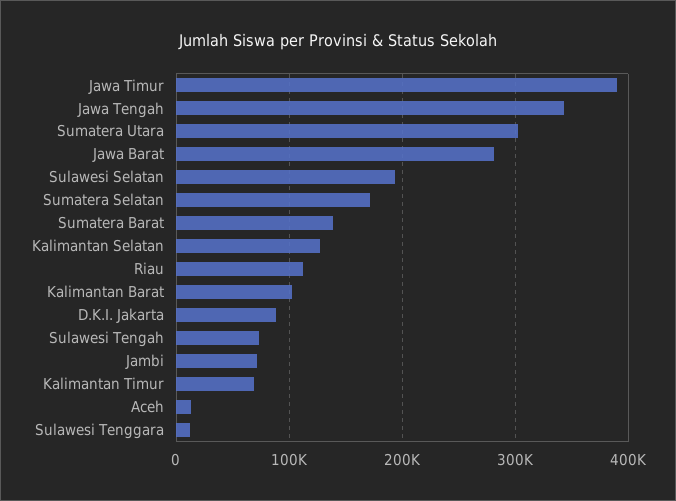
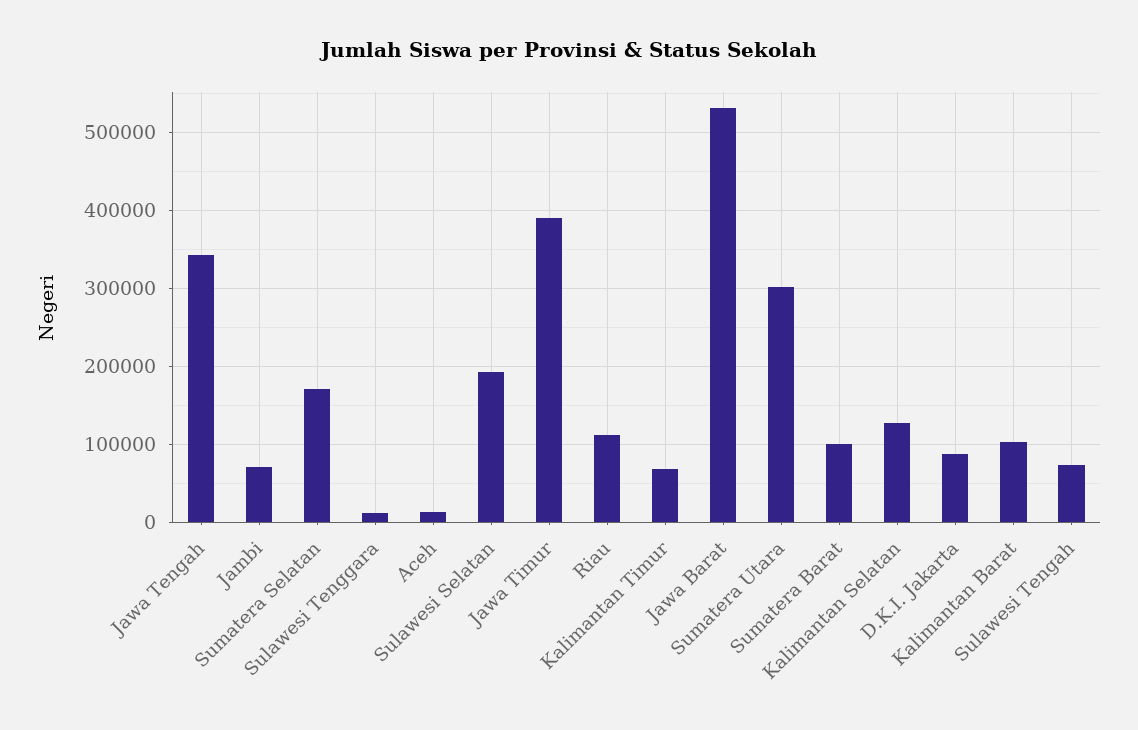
  {
    "Jawa Timur": 390000,
    "Jawa Tengah": 340000,
    "Sumatera Utara": 300000,
-   "Jawa Barat": 280000,
+   "Jawa Barat": 530000,
    "Sulawesi Selatan": 190000,
    "Sumatera Selatan": 170000,
-   "Sumatera Barat": 140000,
+   "Sumatera Barat": 100000,
    "Kalimantan Selatan": 130000,
    "Riau": 110000,
    "Kalimantan Barat": 100000,
    "D.K.I. Jakarta": 90000,
    "Sulawesi Tengah": 70000,
    "Jambi": 70000,
    "Kalimantan Timur": 70000,
    "Aceh": 10000,
    "Sulawesi Tenggara": 10000
  }

